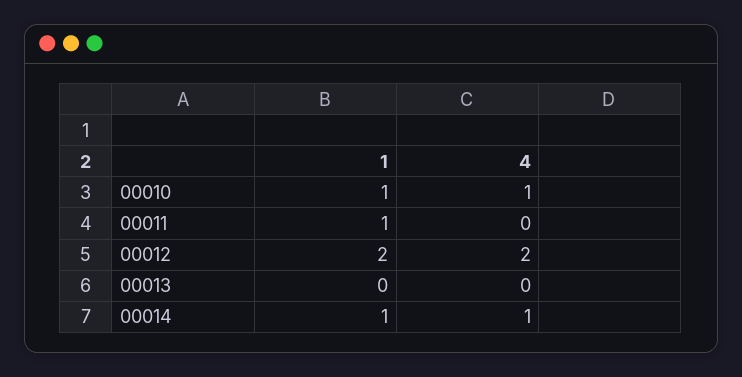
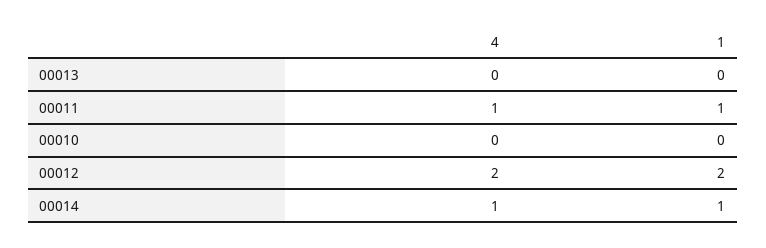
  {
    "1": {
-     "00010": 1,
+     "00010": 0,
      "00011": 1,
      "00012": 2,
      "00013": 0,
      "00014": 1
    },
    "4": {
-     "00010": 1,
+     "00010": 0,
-     "00011": 0,
+     "00011": 1,
      "00012": 2,
      "00013": 0,
      "00014": 1
    }
  }

